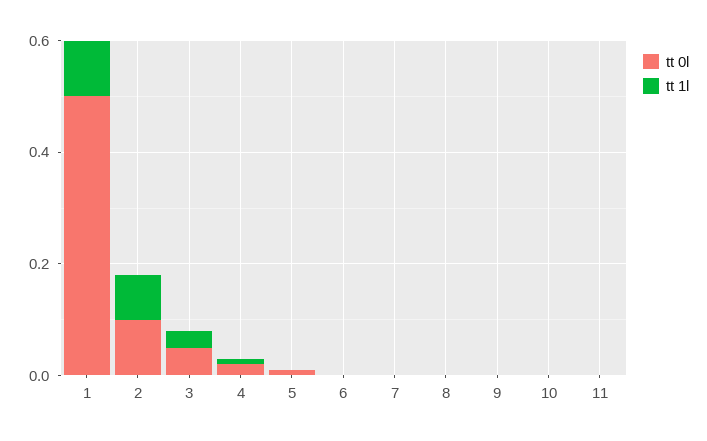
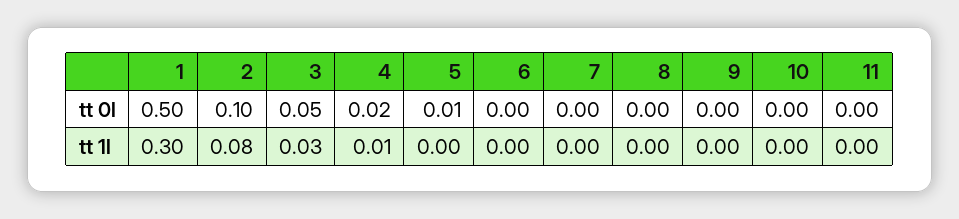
  {
    "tt 0l": {
      "1": 0.5,
      "2": 0.1,
      "3": 0.05,
      "4": 0.02,
      "5": 0.01,
      "6": 0,
      "7": 0,
      "8": 0,
      "9": 0,
      "10": 0,
      "11": 0
    },
    "tt 1l": {
-     "1": 0.1,
+     "1": 0.3,
      "2": 0.08,
      "3": 0.03,
      "4": 0.01,
      "5": 0,
      "6": 0,
      "7": 0,
      "8": 0,
      "9": 0,
      "10": 0,
      "11": 0
    }
  }

